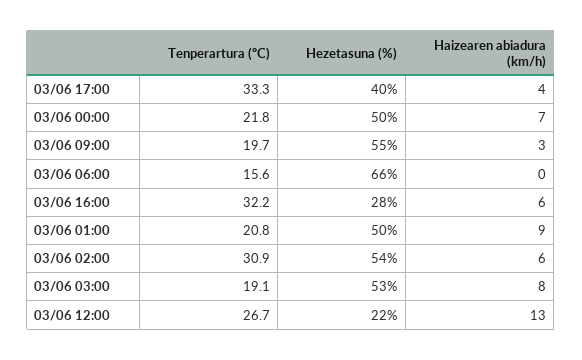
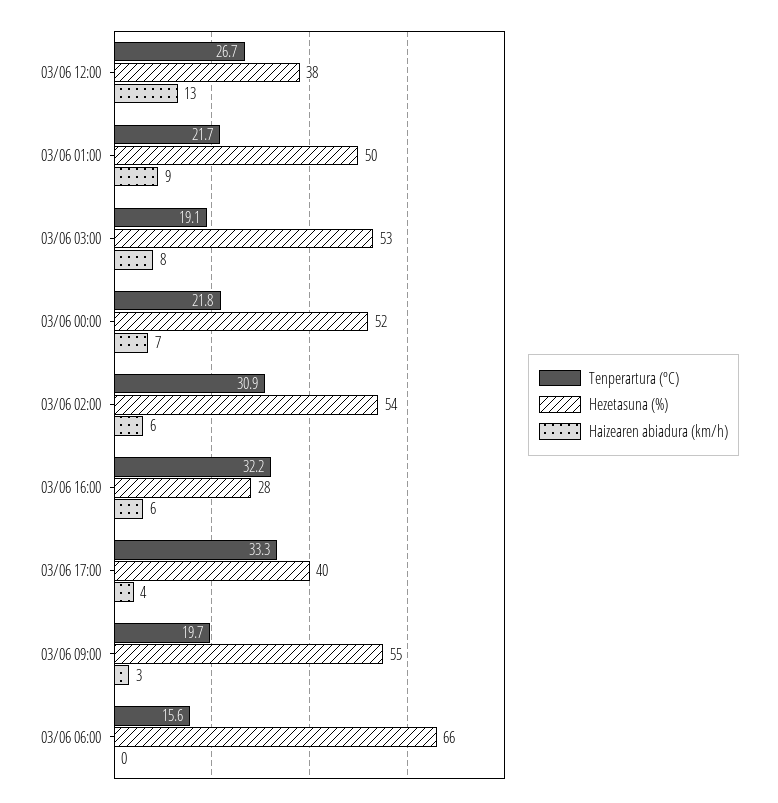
  {
    "Tenperartura (ºC)": {
      "03/06 17:00": 33.3,
      "03/06 00:00": 21.8,
      "03/06 09:00": 19.7,
      "03/06 06:00": 15.6,
      "03/06 16:00": 32.2,
-     "03/06 01:00": 20.8,
+     "03/06 01:00": 21.7,
      "03/06 02:00": 30.9,
      "03/06 03:00": 19.1,
      "03/06 12:00": 26.7
    },
    "Hezetasuna (%)": {
      "03/06 17:00": 40,
-     "03/06 00:00": 50,
+     "03/06 00:00": 52,
      "03/06 09:00": 55,
      "03/06 06:00": 66,
      "03/06 16:00": 28,
      "03/06 01:00": 50,
      "03/06 02:00": 54,
      "03/06 03:00": 53,
-     "03/06 12:00": 22
+     "03/06 12:00": 38
    },
    "Haizearen abiadura (km/h)": {
      "03/06 17:00": 4,
      "03/06 00:00": 7,
      "03/06 09:00": 3,
      "03/06 06:00": 0,
      "03/06 16:00": 6,
      "03/06 01:00": 9,
      "03/06 02:00": 6,
      "03/06 03:00": 8,
      "03/06 12:00": 13
    }
  }

